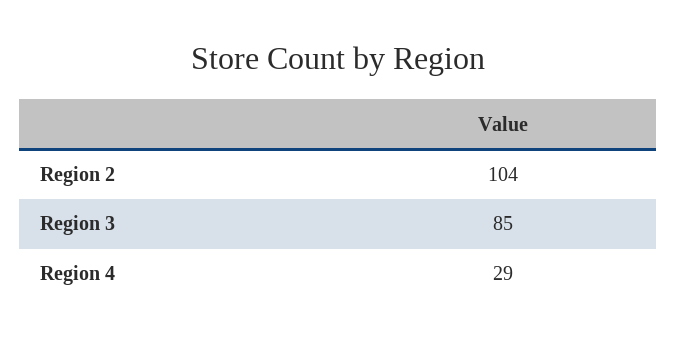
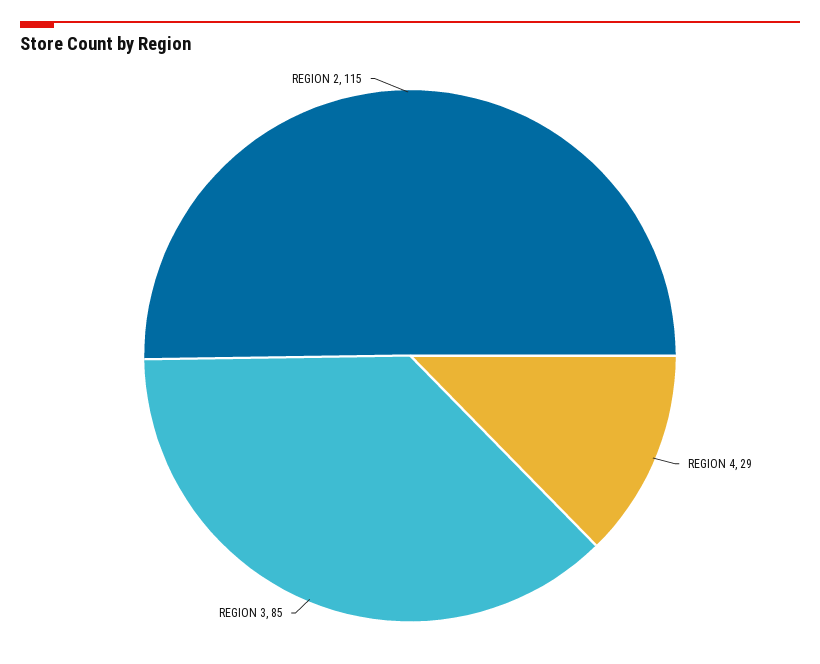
  {
-   "Region 2": 104,
+   "Region 2": 115,
    "Region 3": 85,
    "Region 4": 29
  }

